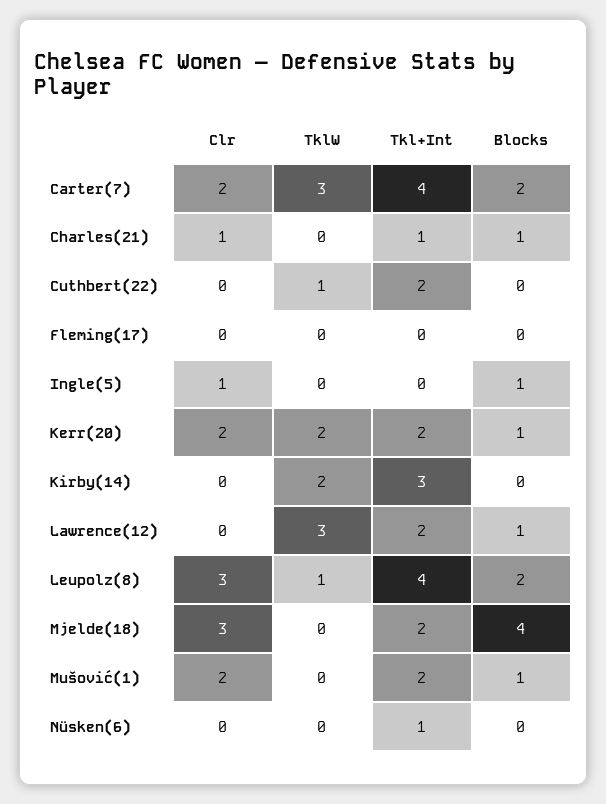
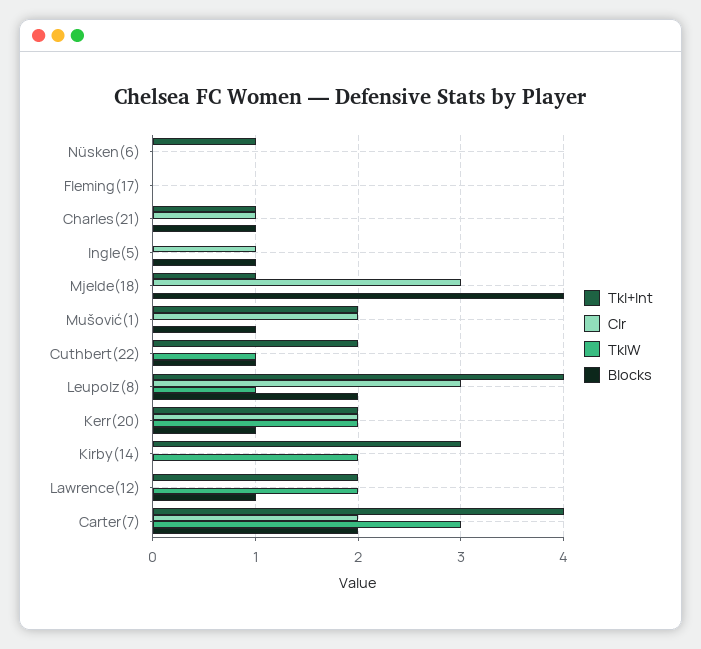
  {
    "Clr": {
      "Carter(7)": 2,
      "Charles(21)": 1,
      "Cuthbert(22)": 0,
      "Fleming(17)": 0,
      "Ingle(5)": 1,
      "Kerr(20)": 2,
      "Kirby(14)": 0,
      "Lawrence(12)": 0,
      "Leupolz(8)": 3,
      "Mjelde(18)": 3,
      "Mušović(1)": 2,
      "Nüsken(6)": 0
    },
    "TklW": {
      "Carter(7)": 3,
      "Charles(21)": 0,
      "Cuthbert(22)": 1,
      "Fleming(17)": 0,
      "Ingle(5)": 0,
      "Kerr(20)": 2,
      "Kirby(14)": 2,
-     "Lawrence(12)": 3,
+     "Lawrence(12)": 2,
      "Leupolz(8)": 1,
      "Mjelde(18)": 0,
      "Mušović(1)": 0,
      "Nüsken(6)": 0
    },
    "Tkl+Int": {
      "Carter(7)": 4,
      "Charles(21)": 1,
      "Cuthbert(22)": 2,
      "Fleming(17)": 0,
      "Ingle(5)": 0,
      "Kerr(20)": 2,
      "Kirby(14)": 3,
      "Lawrence(12)": 2,
      "Leupolz(8)": 4,
-     "Mjelde(18)": 2,
+     "Mjelde(18)": 1,
      "Mušović(1)": 2,
      "Nüsken(6)": 1
    },
    "Blocks": {
      "Carter(7)": 2,
      "Charles(21)": 1,
-     "Cuthbert(22)": 0,
+     "Cuthbert(22)": 1,
      "Fleming(17)": 0,
      "Ingle(5)": 1,
      "Kerr(20)": 1,
      "Kirby(14)": 0,
      "Lawrence(12)": 1,
      "Leupolz(8)": 2,
      "Mjelde(18)": 4,
      "Mušović(1)": 1,
      "Nüsken(6)": 0
    }
  }

